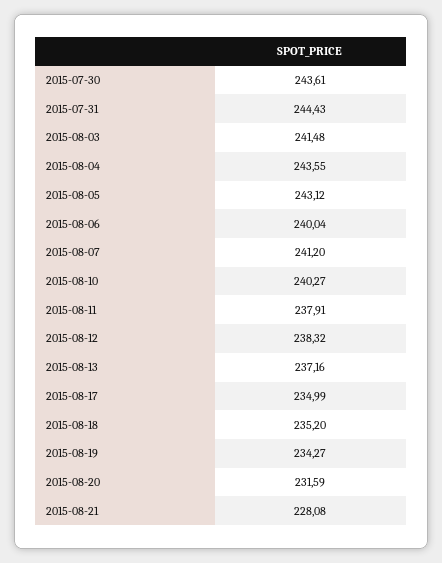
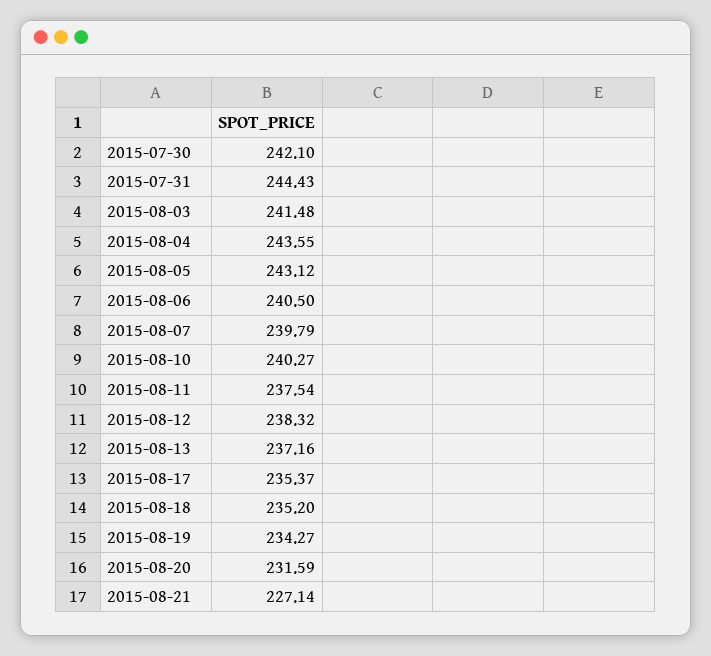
  {
-   "2015-07-30": 243.61,
+   "2015-07-30": 242.1,
    "2015-07-31": 244.43,
    "2015-08-03": 241.48,
    "2015-08-04": 243.55,
    "2015-08-05": 243.12,
-   "2015-08-06": 240.04,
+   "2015-08-06": 240.5,
-   "2015-08-07": 241.2,
+   "2015-08-07": 239.79,
    "2015-08-10": 240.27,
-   "2015-08-11": 237.91,
+   "2015-08-11": 237.54,
    "2015-08-12": 238.32,
    "2015-08-13": 237.16,
-   "2015-08-17": 234.99,
+   "2015-08-17": 235.37,
    "2015-08-18": 235.2,
    "2015-08-19": 234.27,
    "2015-08-20": 231.59,
-   "2015-08-21": 228.08
+   "2015-08-21": 227.14
  }

